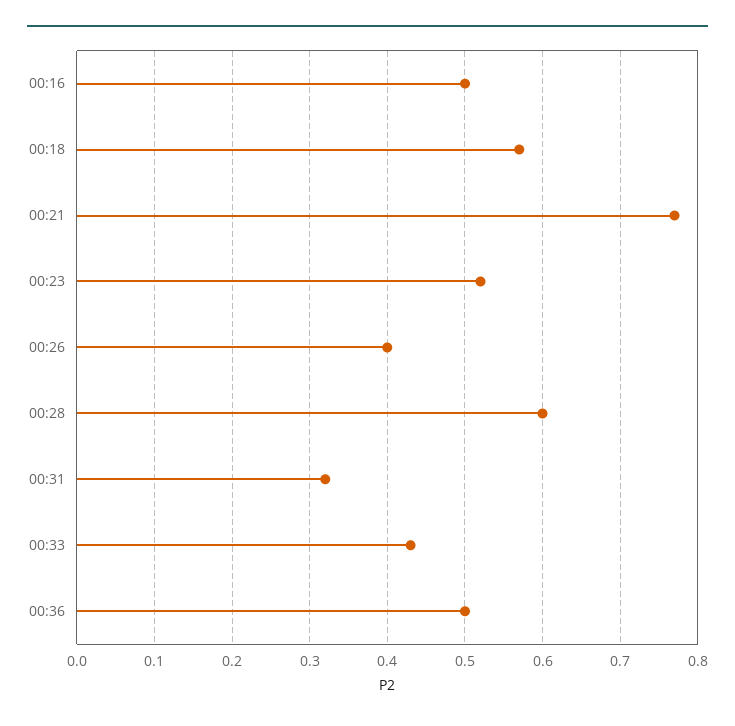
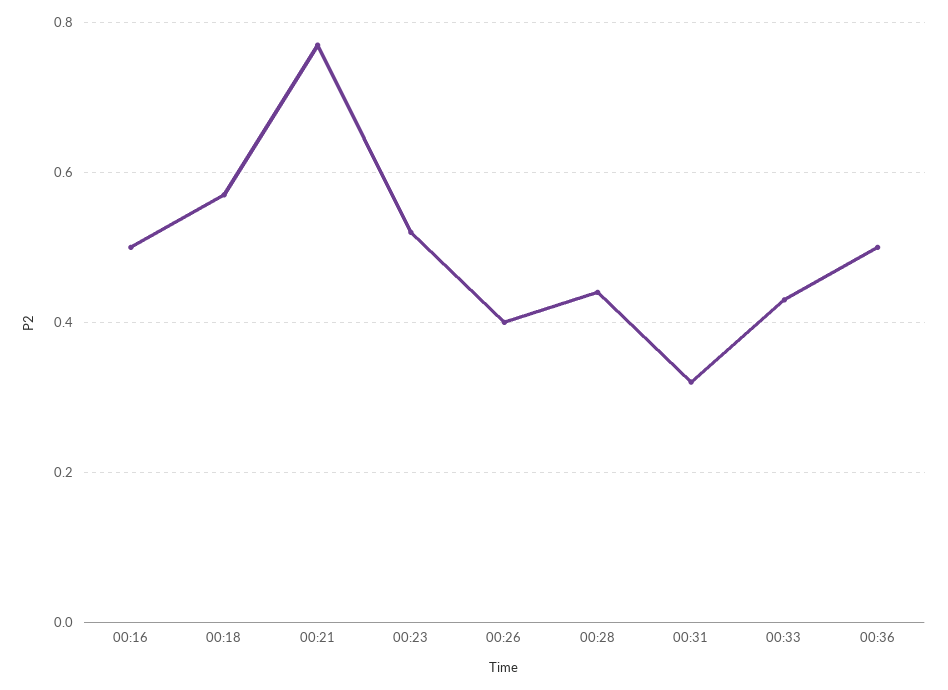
  {
    "00:16": 0.5,
    "00:18": 0.57,
    "00:21": 0.77,
    "00:23": 0.52,
    "00:26": 0.4,
-   "00:28": 0.6,
+   "00:28": 0.45,
    "00:31": 0.32,
    "00:33": 0.43,
    "00:36": 0.5
  }

